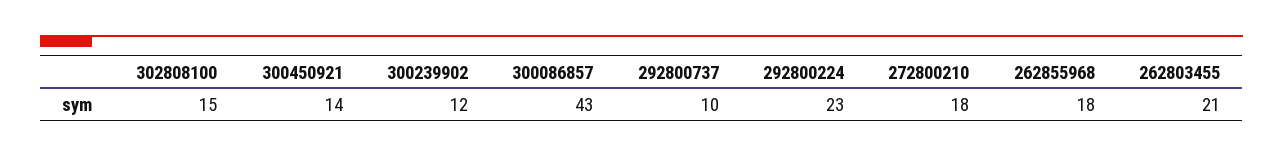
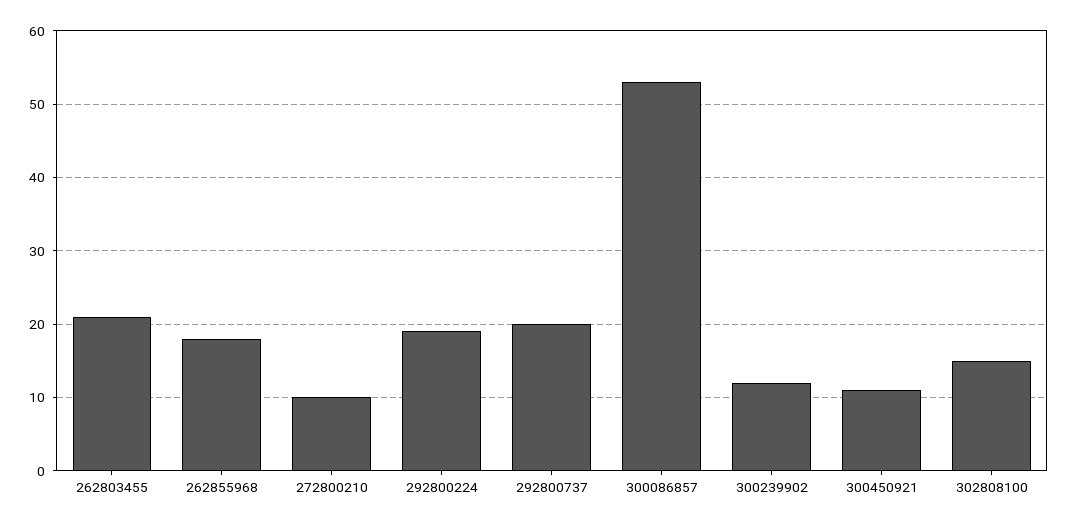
  {
    "302808100": 15,
-   "300450921": 14,
+   "300450921": 11,
    "300239902": 12,
-   "300086857": 43,
+   "300086857": 53,
-   "292800737": 10,
+   "292800737": 20,
-   "292800224": 23,
+   "292800224": 19,
-   "272800210": 18,
+   "272800210": 10,
    "262855968": 18,
    "262803455": 21
  }

